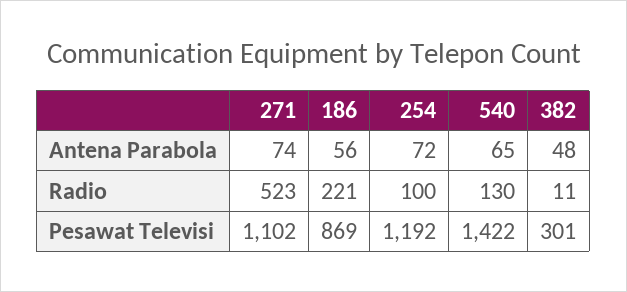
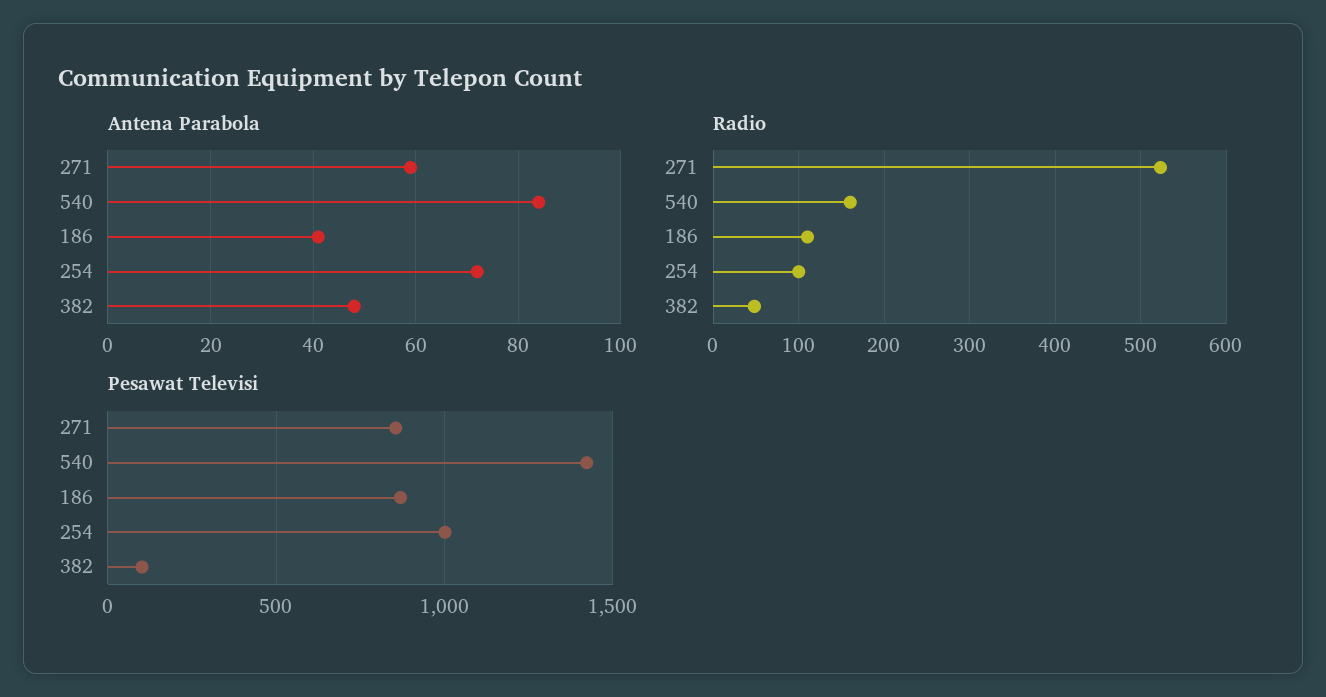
  {
    "Antena Parabola": {
-     "271": 74,
+     "271": 60,
-     "186": 56,
+     "186": 40,
      "254": 72,
-     "540": 65,
+     "540": 85,
      "382": 48
    },
    "Radio": {
      "271": 523,
-     "186": 221,
+     "186": 110,
      "254": 100,
-     "540": 130,
+     "540": 160,
-     "382": 11
+     "382": 50
    },
    "Pesawat Televisi": {
-     "271": 1102,
+     "271": 850,
      "186": 869,
-     "254": 1192,
+     "254": 1000,
      "540": 1422,
-     "382": 301
+     "382": 100
    }
  }

